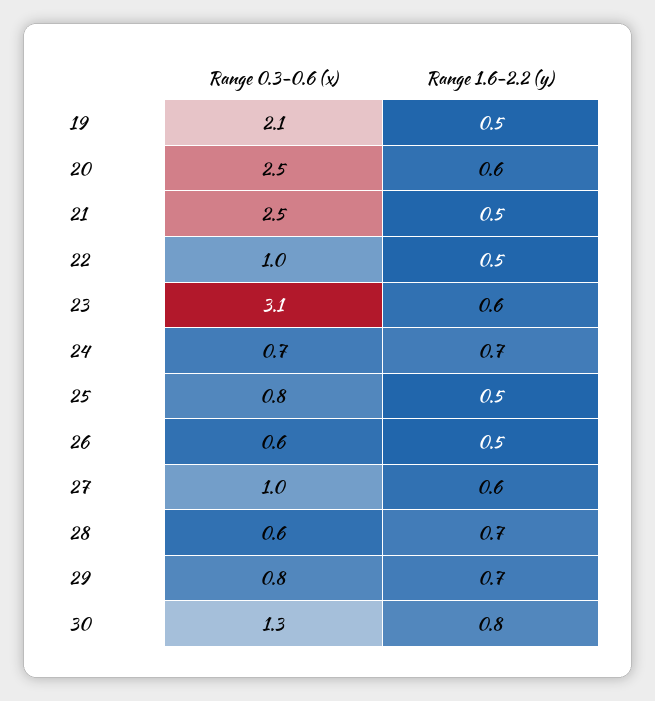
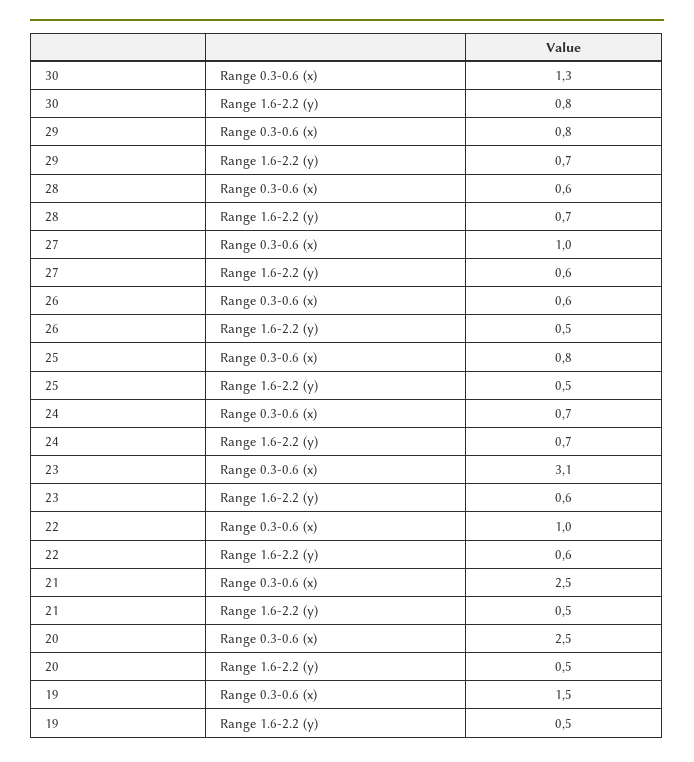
  {
    "Range 0.3-0.6 (x)": {
-     "19": 2.1,
+     "19": 1.5,
      "20": 2.5,
      "21": 2.5,
      "22": 1,
      "23": 3.1,
      "24": 0.7,
      "25": 0.8,
      "26": 0.6,
      "27": 1,
      "28": 0.6,
      "29": 0.8,
      "30": 1.3
    },
    "Range 1.6-2.2 (y)": {
      "19": 0.5,
-     "20": 0.6,
+     "20": 0.5,
      "21": 0.5,
-     "22": 0.5,
+     "22": 0.6,
      "23": 0.6,
      "24": 0.7,
      "25": 0.5,
      "26": 0.5,
      "27": 0.6,
      "28": 0.7,
      "29": 0.7,
      "30": 0.8
    }
  }

